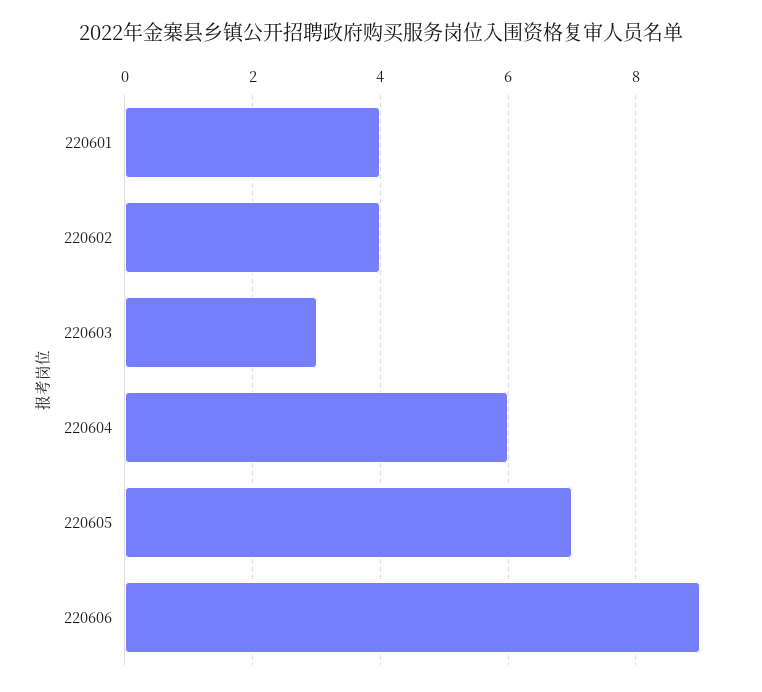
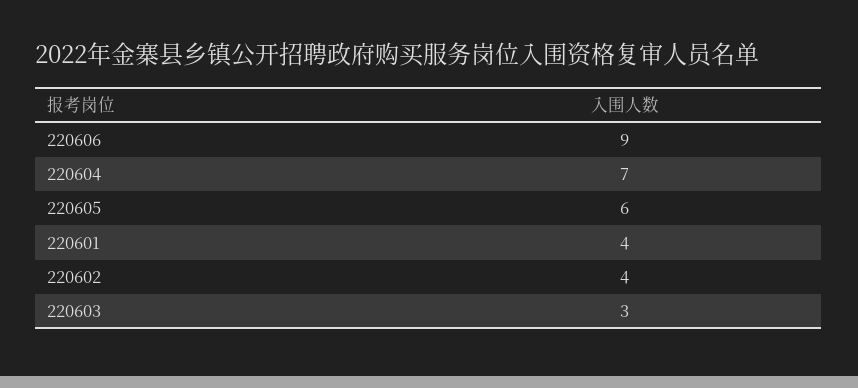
  {
    "220601": 4,
    "220602": 4,
    "220603": 3,
-   "220604": 6,
+   "220604": 7,
-   "220605": 7,
+   "220605": 6,
    "220606": 9
  }

